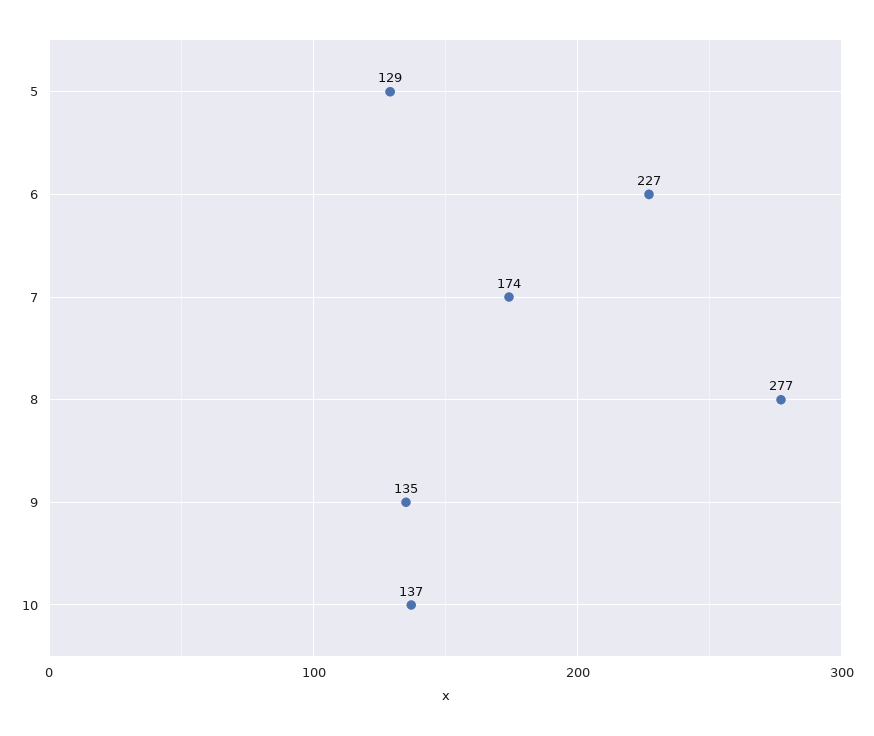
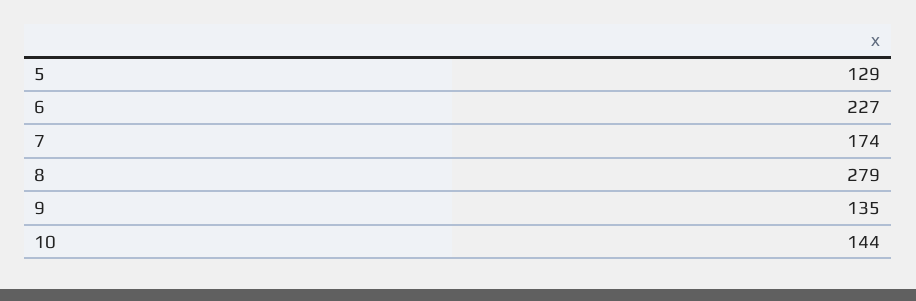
  {
    "5": 129,
    "6": 227,
    "7": 174,
-   "8": 277,
+   "8": 279,
    "9": 135,
-   "10": 137
+   "10": 144
  }

